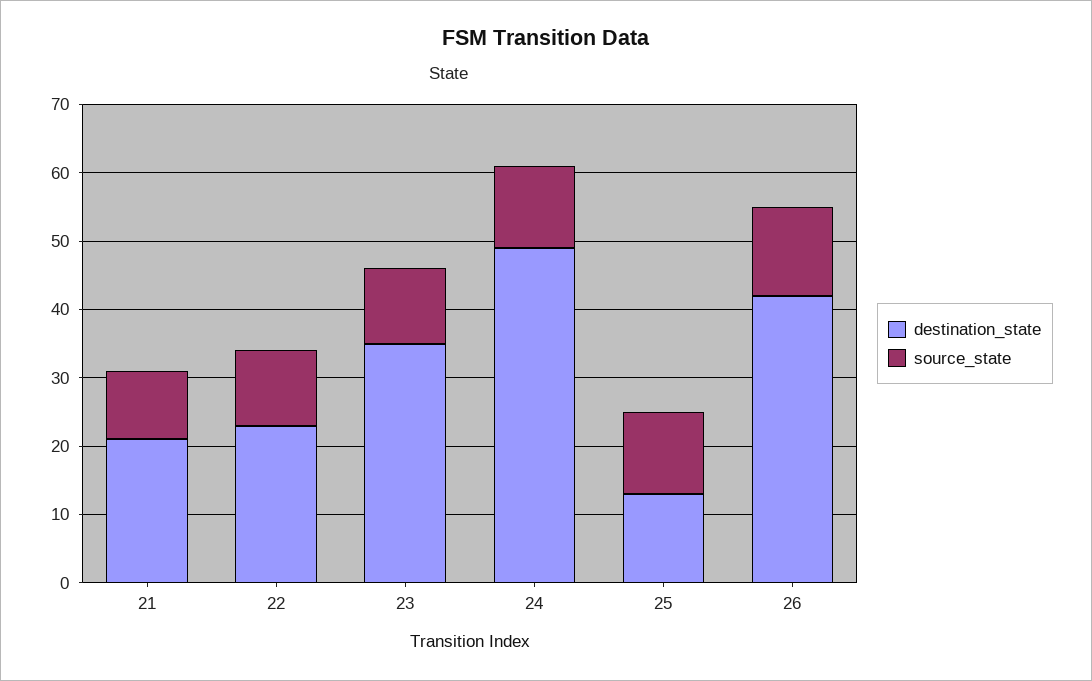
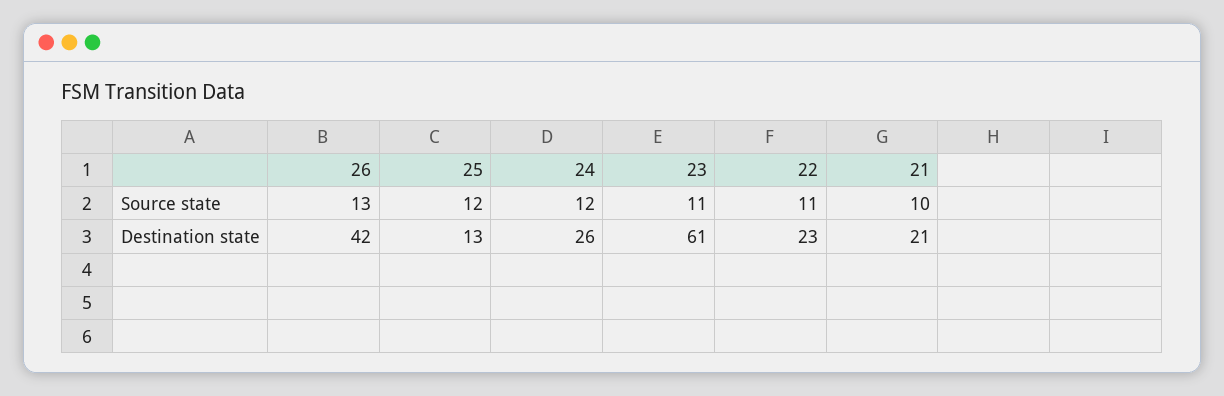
  {
    "destination_state": {
      "21": 21,
      "22": 23,
-     "23": 35,
+     "23": 61,
-     "24": 50,
+     "24": 26,
      "25": 13,
      "26": 42
    },
    "source_state": {
      "21": 10,
      "22": 11,
      "23": 11,
      "24": 12,
      "25": 12,
      "26": 13
    }
  }

